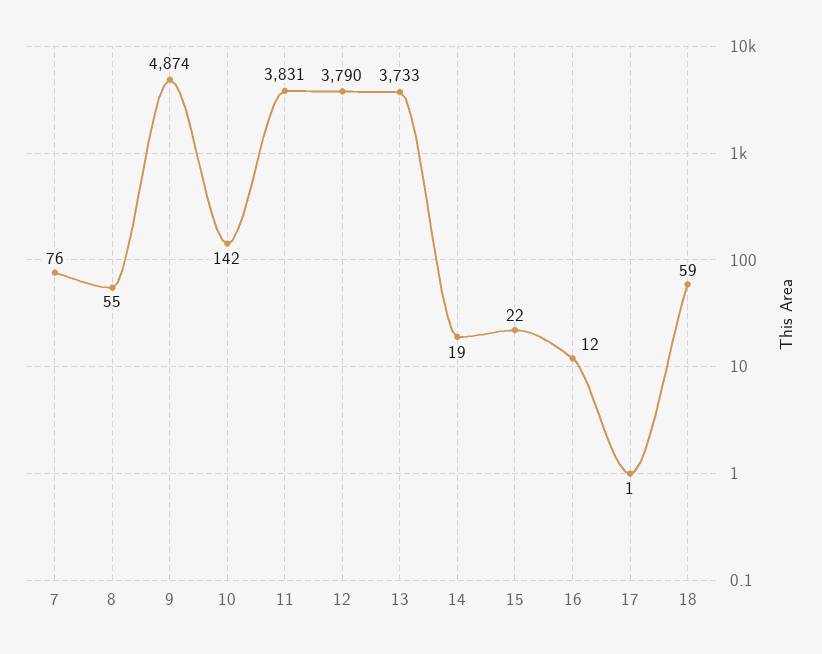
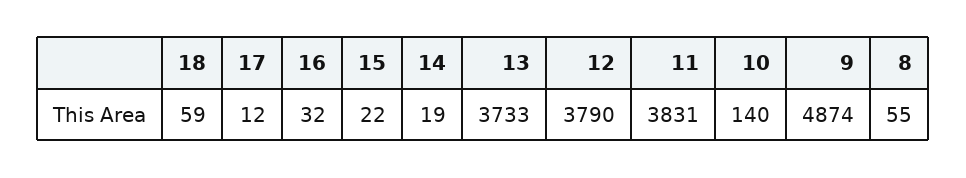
  {
-   "7": 76,
    "8": 55,
    "9": 4874,
-   "10": 142,
+   "10": 140,
    "11": 3831,
    "12": 3790,
    "13": 3733,
    "14": 19,
    "15": 22,
-   "16": 12,
+   "16": 32,
-   "17": 1,
+   "17": 12,
    "18": 59
  }

